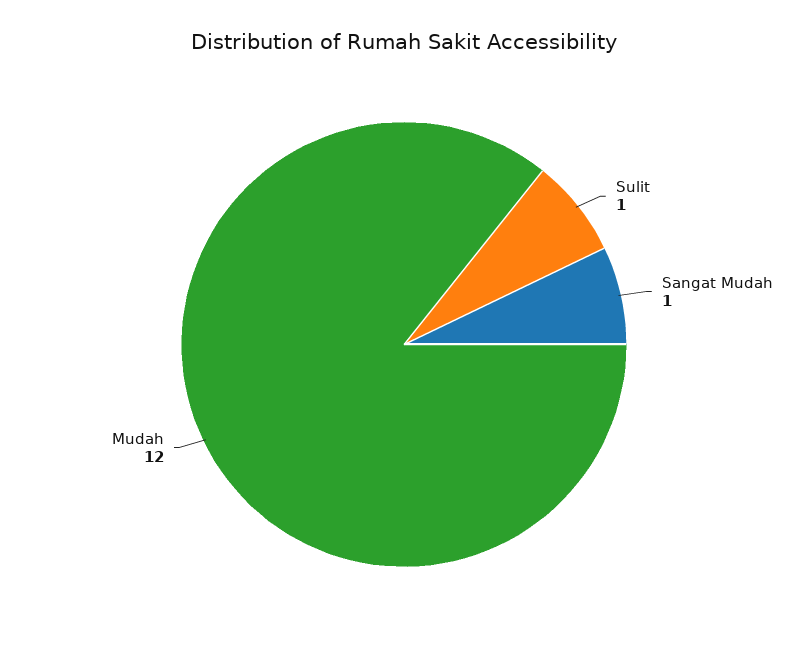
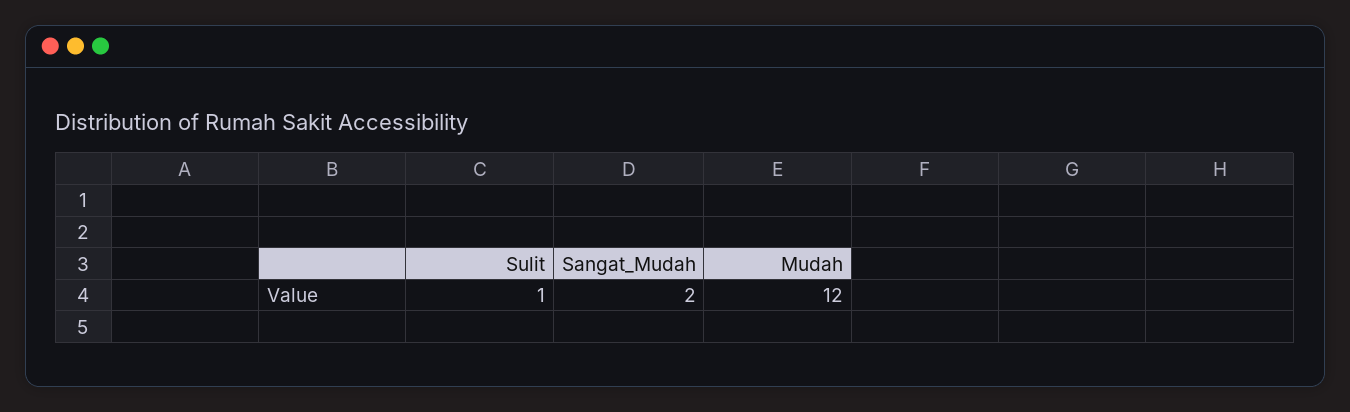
  {
    "Sulit": 1,
-   "Sangat Mudah": 1,
+   "Sangat Mudah": 2,
    "Mudah": 12
  }

